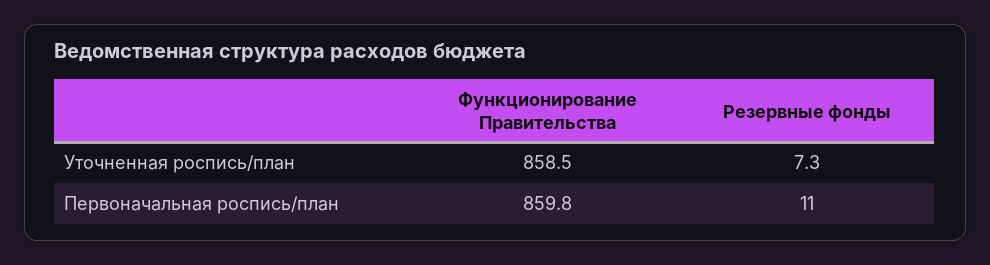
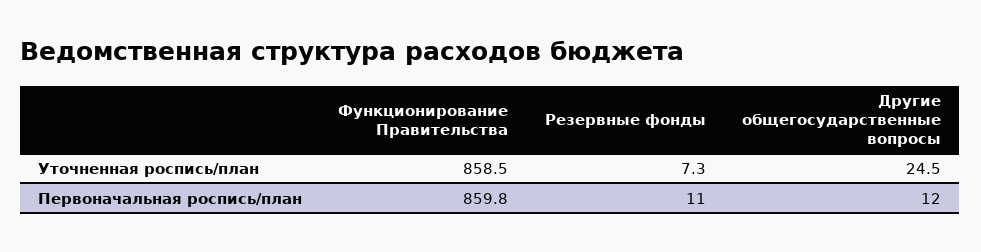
  {
    "Функционирование Правительства": {
      "Уточненная роспись/план": 858.5,
      "Первоначальная роспись/план": 859.8
    },
    "Резервные фонды": {
      "Уточненная роспись/план": 7.3,
      "Первоначальная роспись/план": 11
-   }
+   },
+   "Другие общегосударственные вопросы": {
+     "Уточненная роспись/план": 24.5,
+     "Первоначальная роспись/план": 12
+   }
  }

